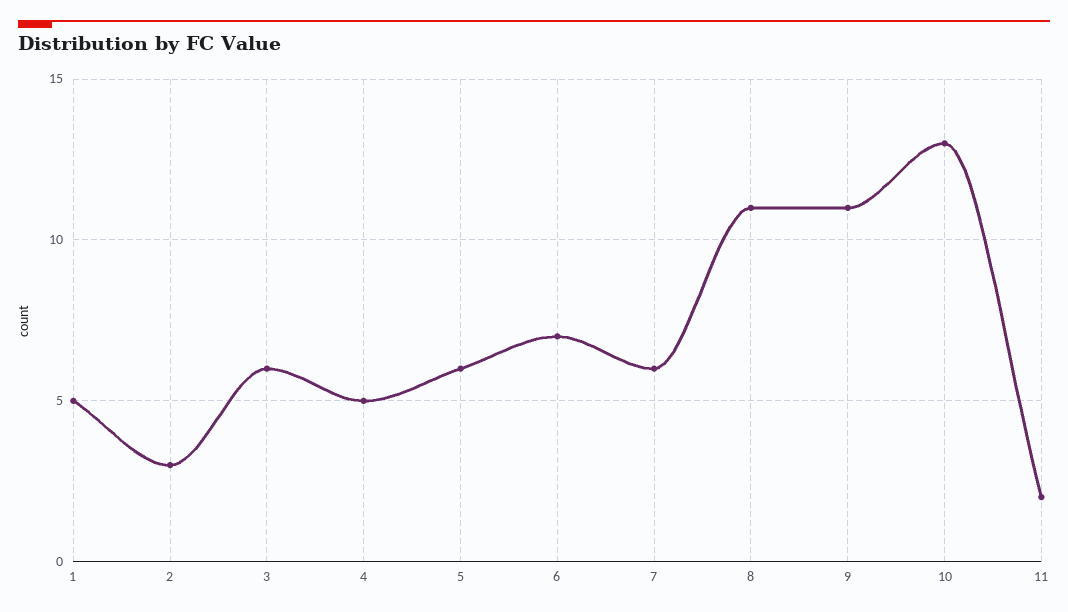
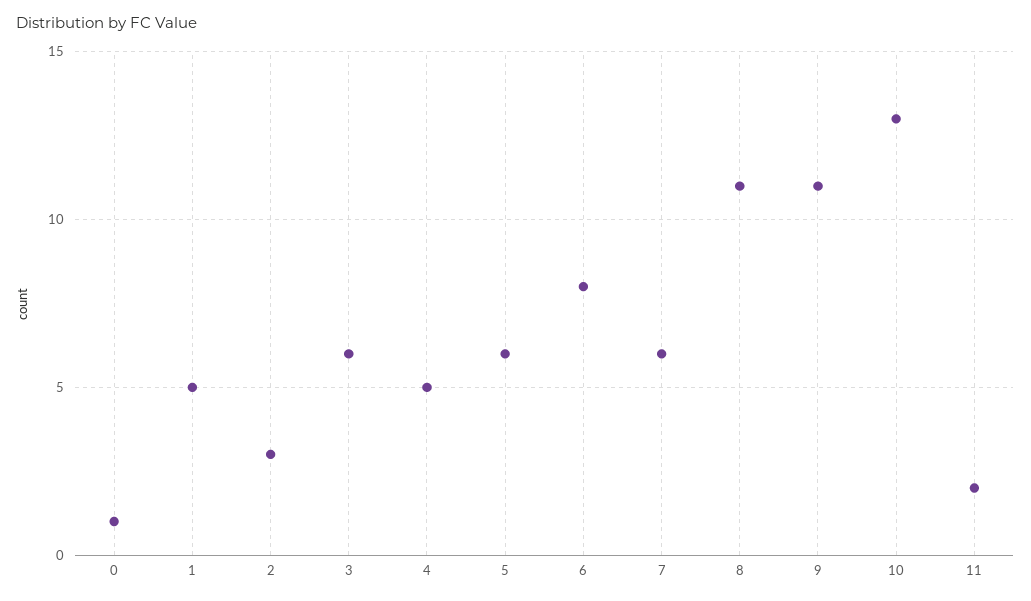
  {
    "1": 5,
    "2": 3,
    "3": 6,
    "4": 5,
    "5": 6,
-   "6": 7,
+   "6": 8,
    "7": 6,
    "8": 11,
    "9": 11,
    "10": 13,
-   "11": 2
+   "11": 2,
+   "0": 1
  }

